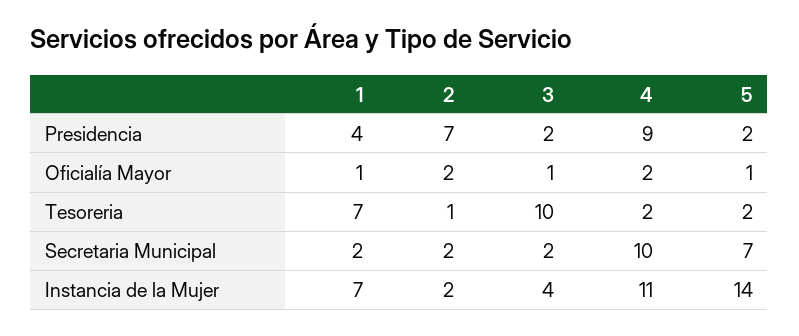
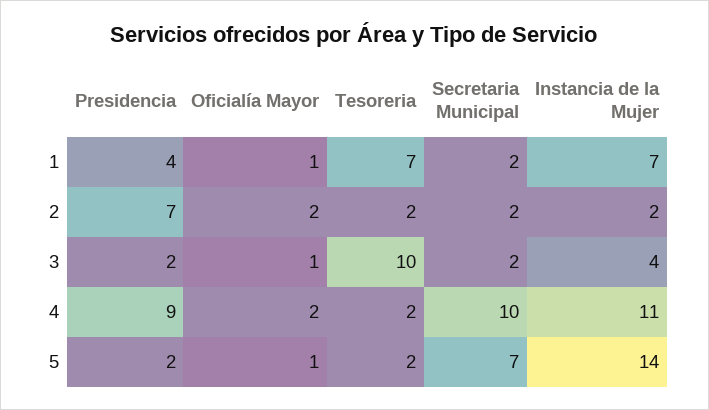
  {
    "1": {
      "Presidencia": 4,
      "Oficialía Mayor": 1,
      "Tesoreria": 7,
      "Secretaria Municipal": 2,
      "Instancia de la Mujer": 7
    },
    "2": {
      "Presidencia": 7,
      "Oficialía Mayor": 2,
-     "Tesoreria": 1,
+     "Tesoreria": 2,
      "Secretaria Municipal": 2,
      "Instancia de la Mujer": 2
    },
    "3": {
      "Presidencia": 2,
      "Oficialía Mayor": 1,
      "Tesoreria": 10,
      "Secretaria Municipal": 2,
      "Instancia de la Mujer": 4
    },
    "4": {
      "Presidencia": 9,
      "Oficialía Mayor": 2,
      "Tesoreria": 2,
      "Secretaria Municipal": 10,
      "Instancia de la Mujer": 11
    },
    "5": {
      "Presidencia": 2,
      "Oficialía Mayor": 1,
      "Tesoreria": 2,
      "Secretaria Municipal": 7,
      "Instancia de la Mujer": 14
    }
  }

